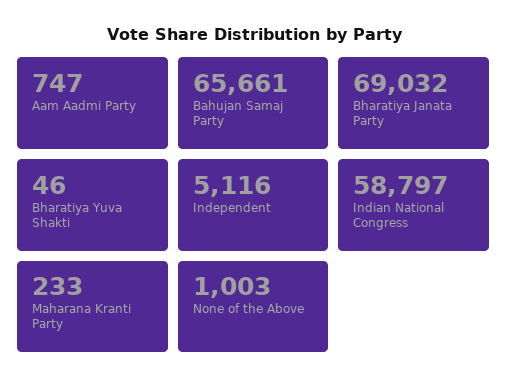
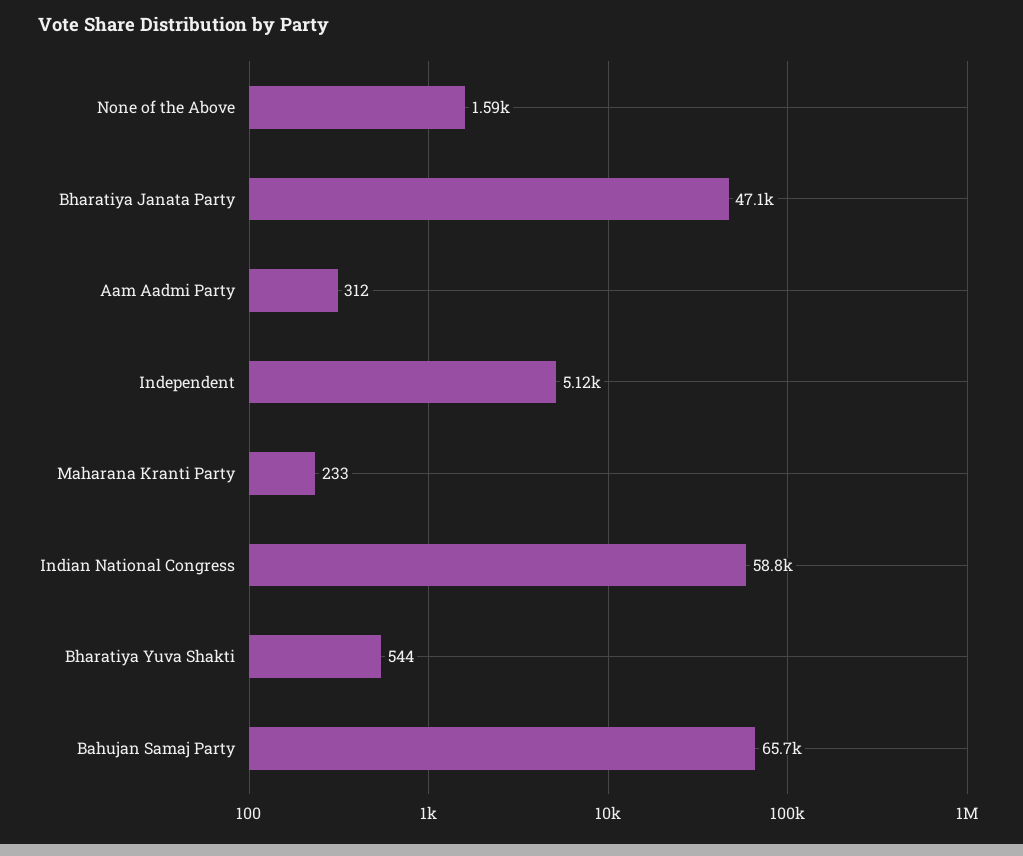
  {
-   "Aam Aadmi Party": 747,
+   "Aam Aadmi Party": 312,
    "Bahujan Samaj Party": 65661,
-   "Bharatiya Janata Party": 69032,
+   "Bharatiya Janata Party": 47100,
-   "Bharatiya Yuva Shakti": 46,
+   "Bharatiya Yuva Shakti": 544,
    "Independent": 5116,
    "Indian National Congress": 58797,
    "Maharana Kranti Party": 233,
-   "None of the Above": 1003
+   "None of the Above": 1590
  }

